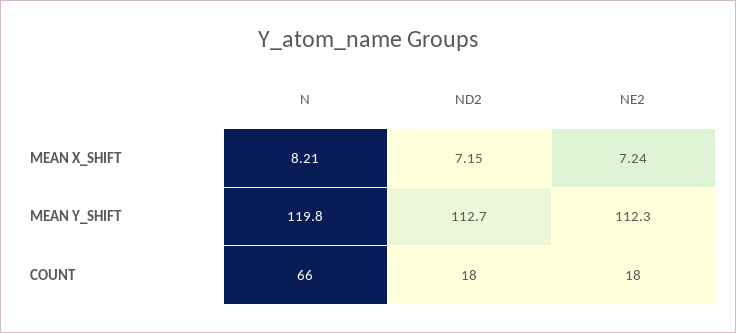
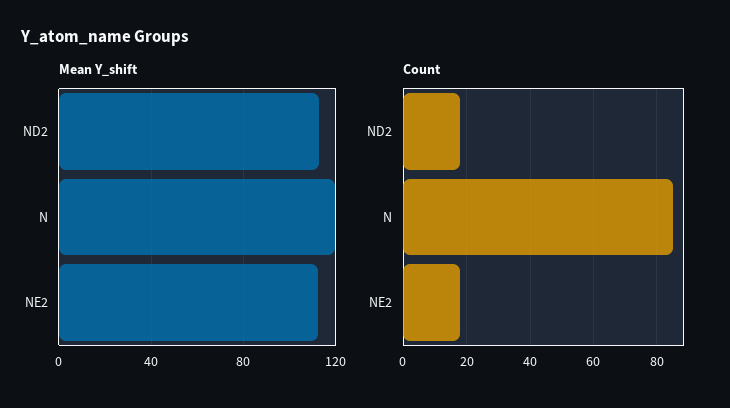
  {
-   "MEAN X_SHIFT": {
-     "N": 8.21,
-     "ND2": 7.15,
-     "NE2": 7.24
-   },
    "MEAN Y_SHIFT": {
      "N": 119.8,
      "ND2": 112.7,
      "NE2": 112.3
    },
    "COUNT": {
-     "N": 66,
+     "N": 85,
      "ND2": 18,
      "NE2": 18
    }
  }

